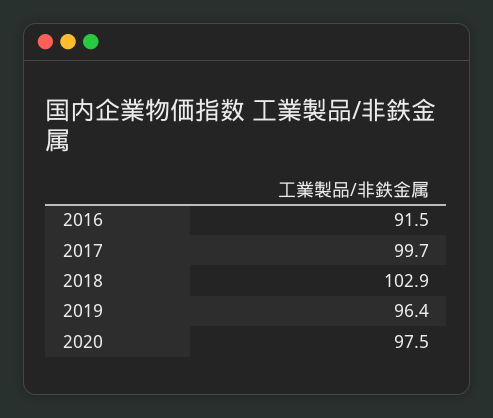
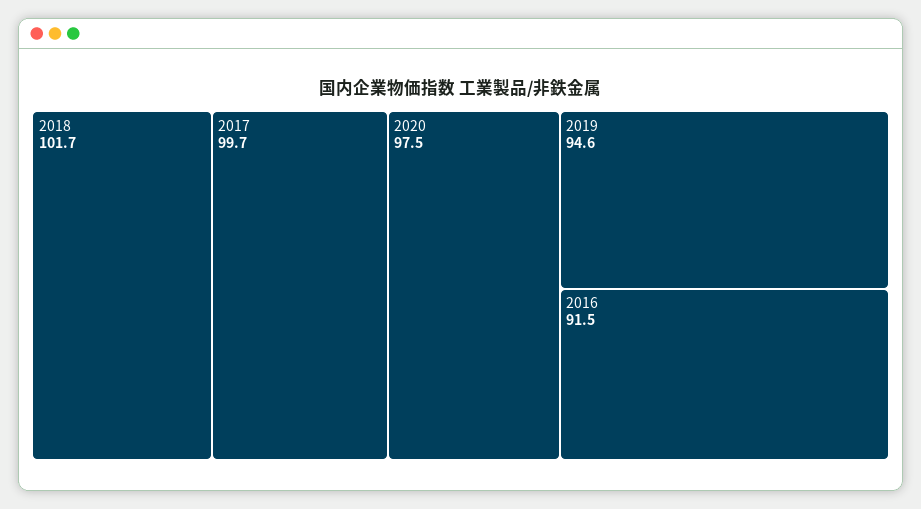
  {
    "2016": 91.5,
    "2017": 99.7,
-   "2018": 102.9,
+   "2018": 101.7,
-   "2019": 96.4,
+   "2019": 94.6,
    "2020": 97.5
  }

